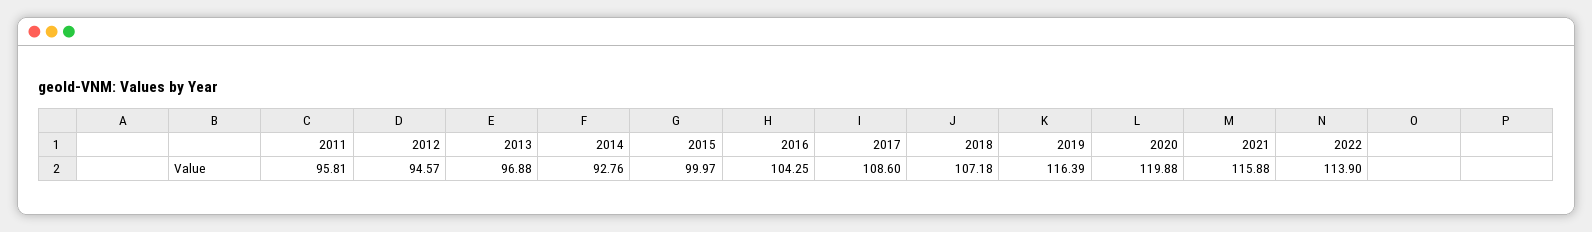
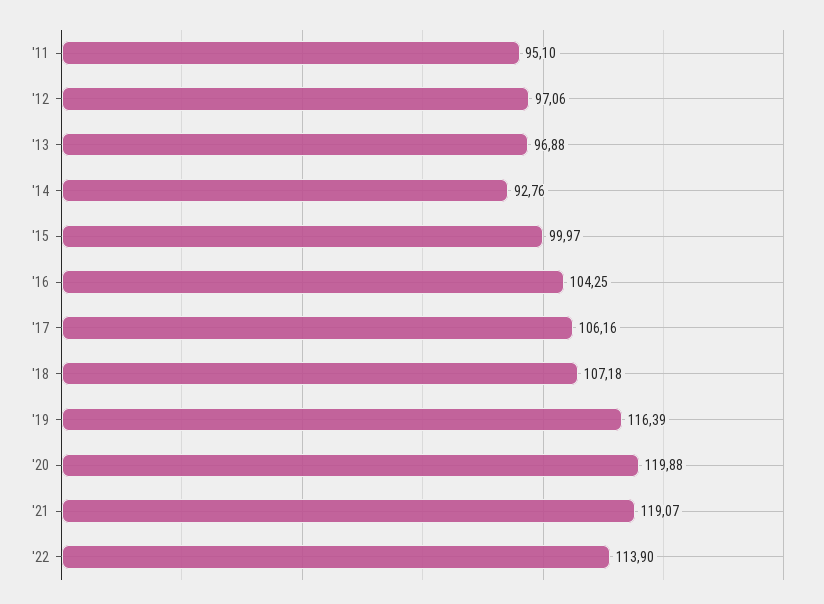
  {
-   "2011": 95.81,
+   "2011": 95.1,
-   "2012": 94.57,
+   "2012": 97.06,
    "2013": 96.88,
    "2014": 92.76,
    "2015": 99.97,
    "2016": 104.25,
-   "2017": 108.6,
+   "2017": 106.16,
    "2018": 107.18,
    "2019": 116.39,
    "2020": 119.88,
-   "2021": 115.88,
+   "2021": 119.07,
    "2022": 113.9
  }

